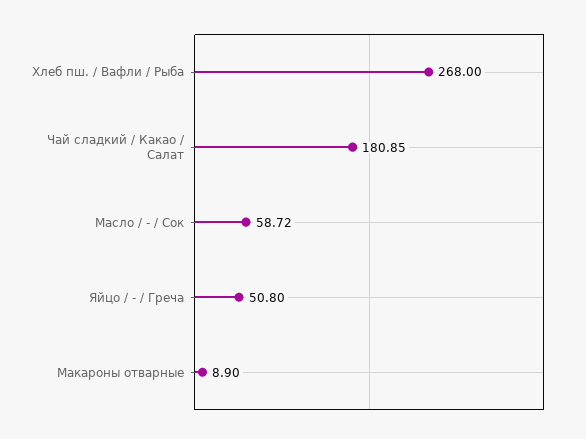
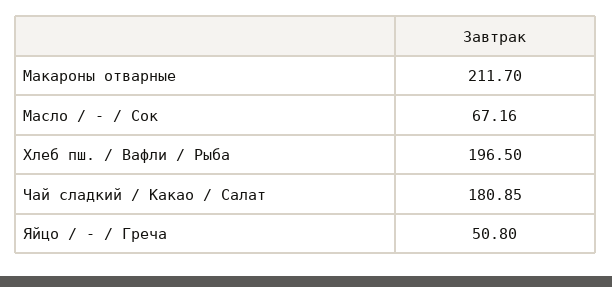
  {
-   "Хлеб пш. / Вафли / Рыба": 268,
+   "Хлеб пш. / Вафли / Рыба": 196.5,
    "Чай сладкий / Какао / Салат": 180.85,
-   "Масло / - / Сок": 58.72,
+   "Масло / - / Сок": 67.16,
    "Яйцо / - / Греча": 50.8,
-   "Макароны отварные": 8.9
+   "Макароны отварные": 211.7
  }

